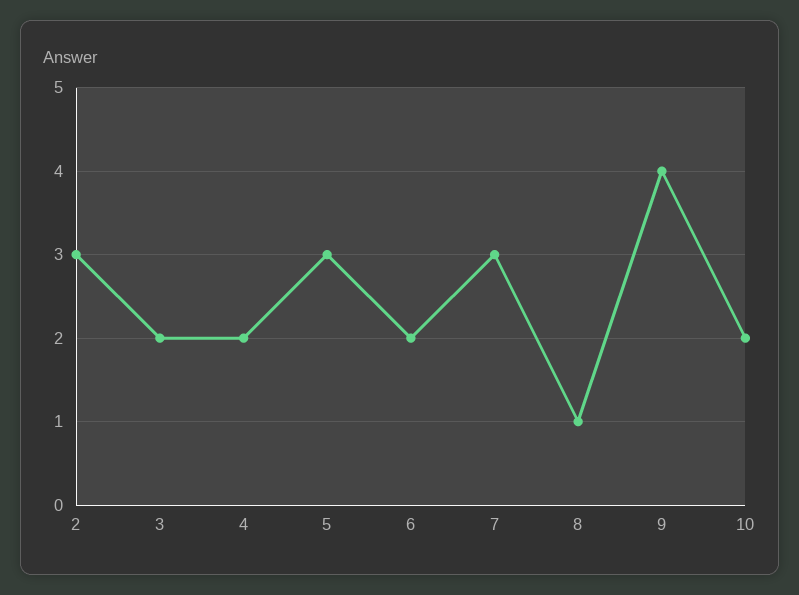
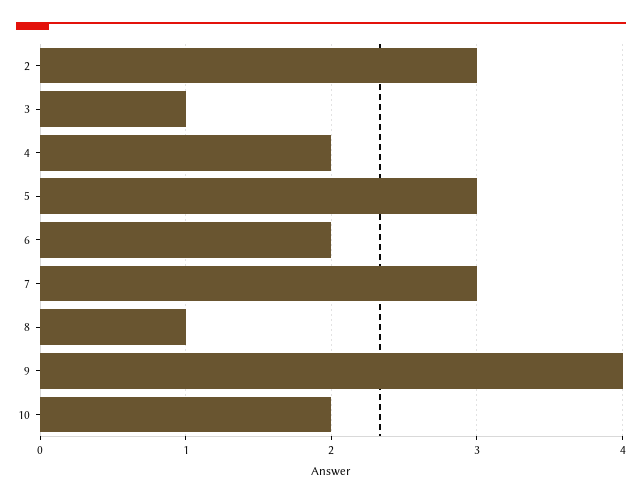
  {
    "2": 3,
-   "3": 2,
+   "3": 1,
    "4": 2,
    "5": 3,
    "6": 2,
    "7": 3,
    "8": 1,
    "9": 4,
    "10": 2
  }

